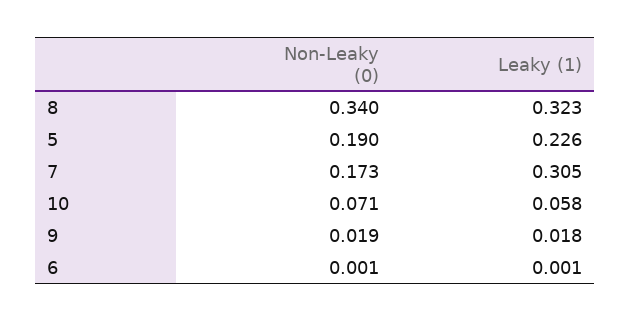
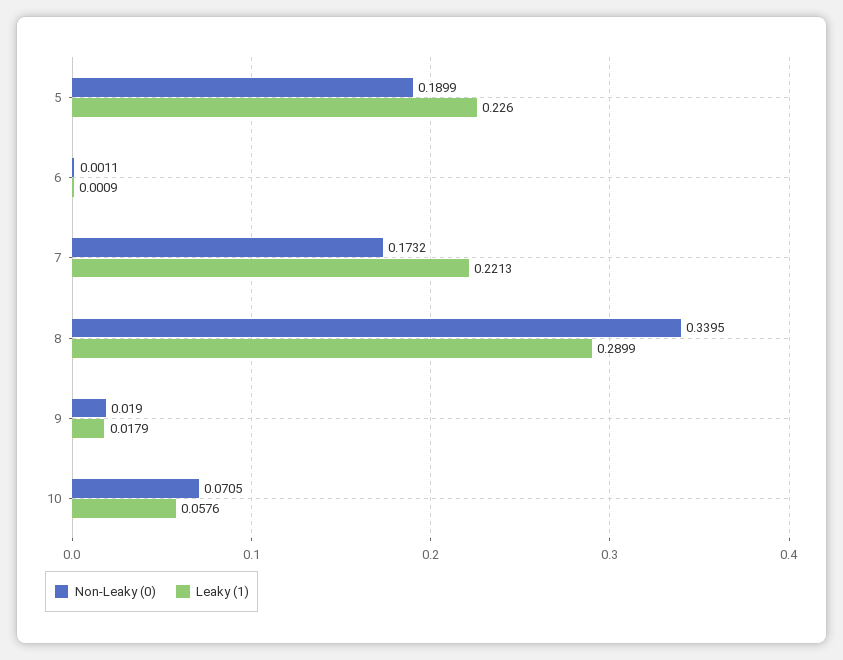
  {
    "Non-Leaky (0)": {
      "8": 0.3395,
      "5": 0.1899,
      "7": 0.1732,
      "10": 0.0705,
      "9": 0.019,
      "6": 0.0011
    },
    "Leaky (1)": {
-     "8": 0.323,
+     "8": 0.2899,
      "5": 0.226,
-     "7": 0.305,
+     "7": 0.2213,
      "10": 0.0576,
      "9": 0.0179,
      "6": 0.0009
    }
  }

